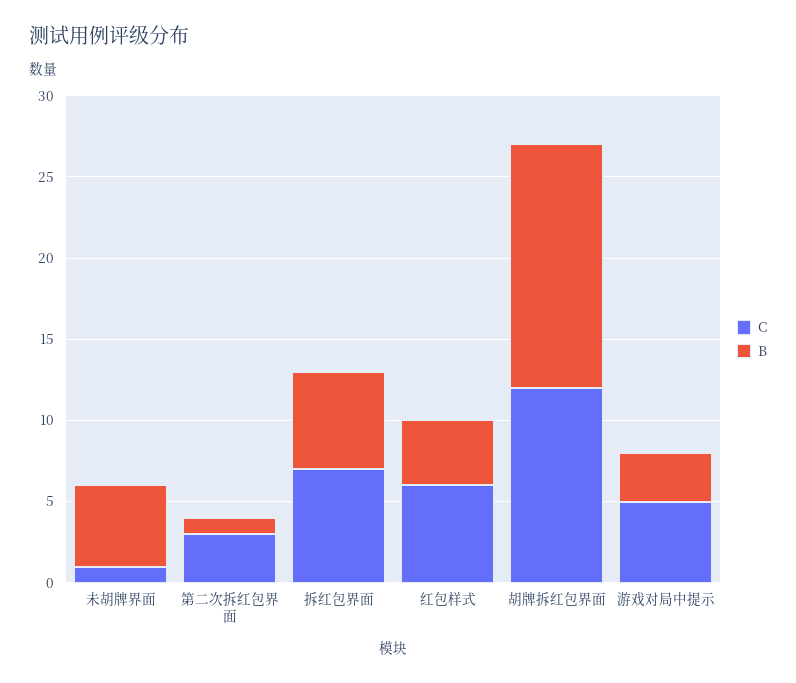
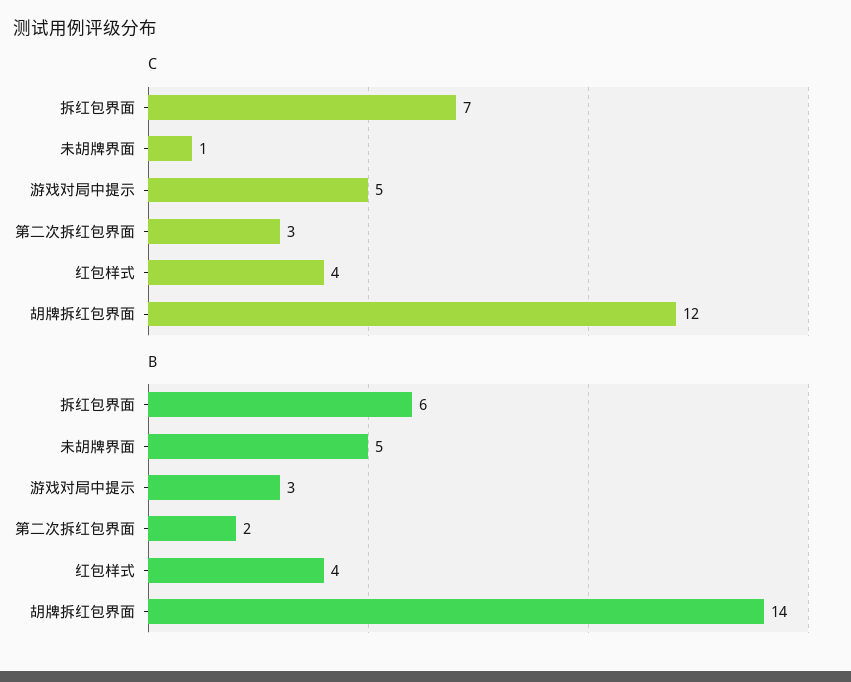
  {
    "C": {
      "未胡牌界面": 1,
      "第二次拆红包界面": 3,
      "拆红包界面": 7,
-     "红包样式": 6,
+     "红包样式": 4,
      "胡牌拆红包界面": 12,
      "游戏对局中提示": 5
    },
    "B": {
      "未胡牌界面": 5,
-     "第二次拆红包界面": 1,
+     "第二次拆红包界面": 2,
      "拆红包界面": 6,
      "红包样式": 4,
-     "胡牌拆红包界面": 15,
+     "胡牌拆红包界面": 14,
      "游戏对局中提示": 3
    }
  }

